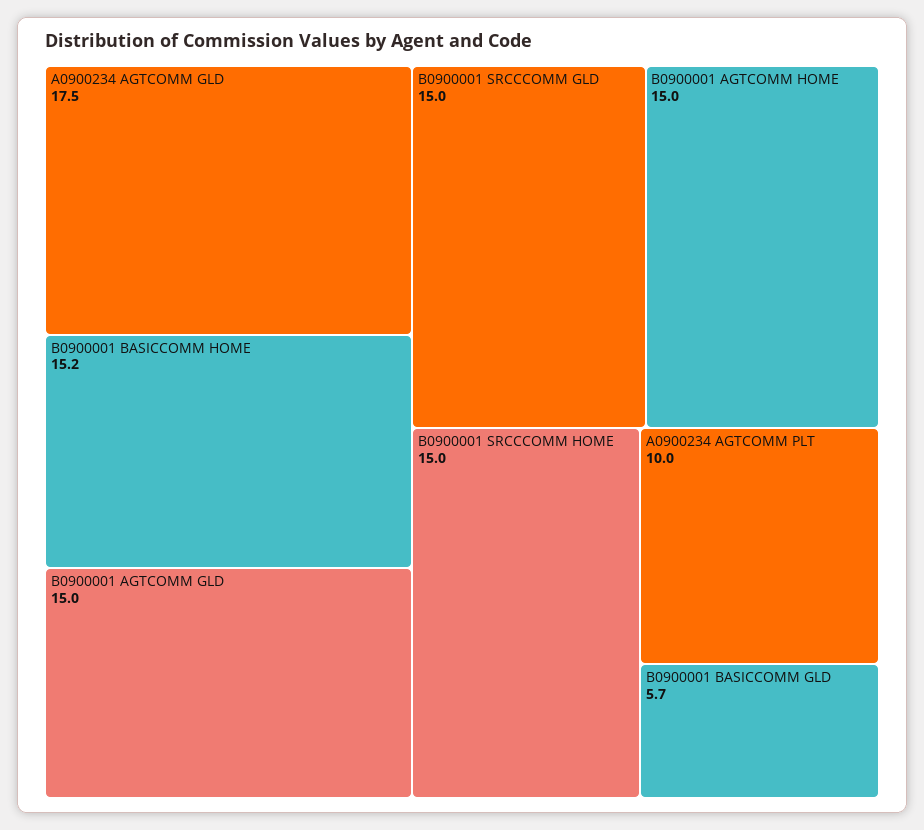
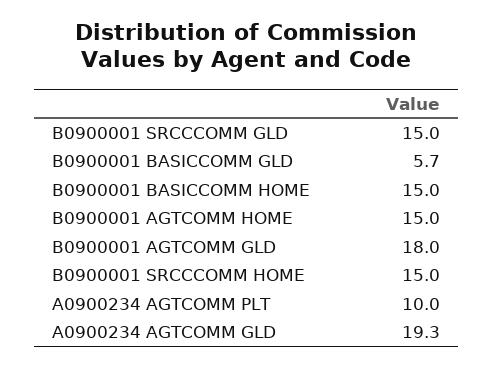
  {
-   "A0900234 AGTCOMM GLD": 17.5,
+   "A0900234 AGTCOMM GLD": 19.3,
-   "B0900001 BASICCOMM HOME": 15.2,
+   "B0900001 BASICCOMM HOME": 15,
-   "B0900001 AGTCOMM GLD": 15,
+   "B0900001 AGTCOMM GLD": 18,
    "B0900001 SRCCCOMM GLD": 15,
    "B0900001 AGTCOMM HOME": 15,
    "B0900001 SRCCCOMM HOME": 15,
    "A0900234 AGTCOMM PLT": 10,
    "B0900001 BASICCOMM GLD": 5.7
  }

